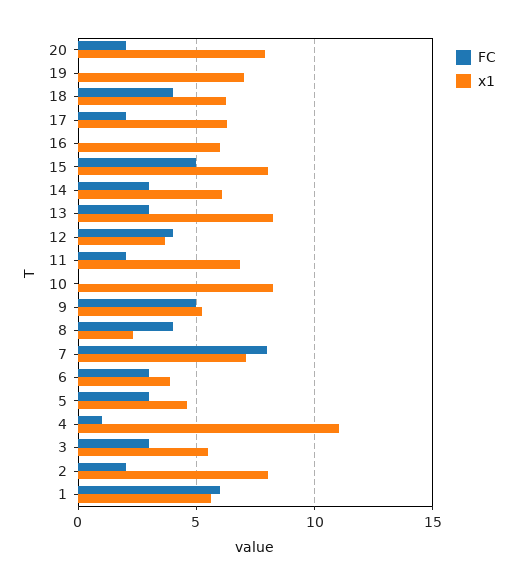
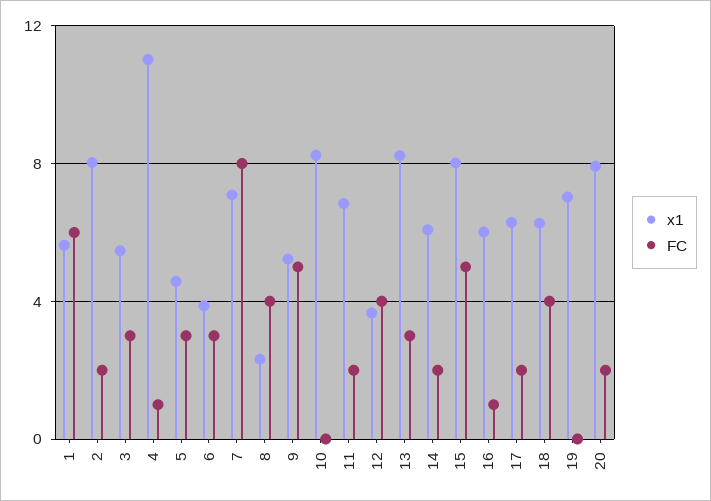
  {
    "FC": {
      "20": 2,
      "19": 0,
      "18": 4,
      "17": 2,
-     "16": 0,
+     "16": 1,
      "15": 5,
-     "14": 3,
+     "14": 2,
      "13": 3,
      "12": 4,
      "11": 2,
      "10": 0,
      "9": 5,
      "8": 4,
      "7": 8,
      "6": 3,
      "5": 3,
      "4": 1,
      "3": 3,
      "2": 2,
      "1": 6
    },
    "x1": {
      "20": 8,
      "19": 7,
      "18": 6.5,
      "17": 6.5,
      "16": 6,
      "15": 8,
      "14": 6,
      "13": 8,
      "12": 3.5,
      "11": 7,
      "10": 8,
      "9": 5,
      "8": 2.5,
      "7": 7,
      "6": 4,
      "5": 4.5,
      "4": 11,
      "3": 5.5,
      "2": 8,
      "1": 5.5
    }
  }

